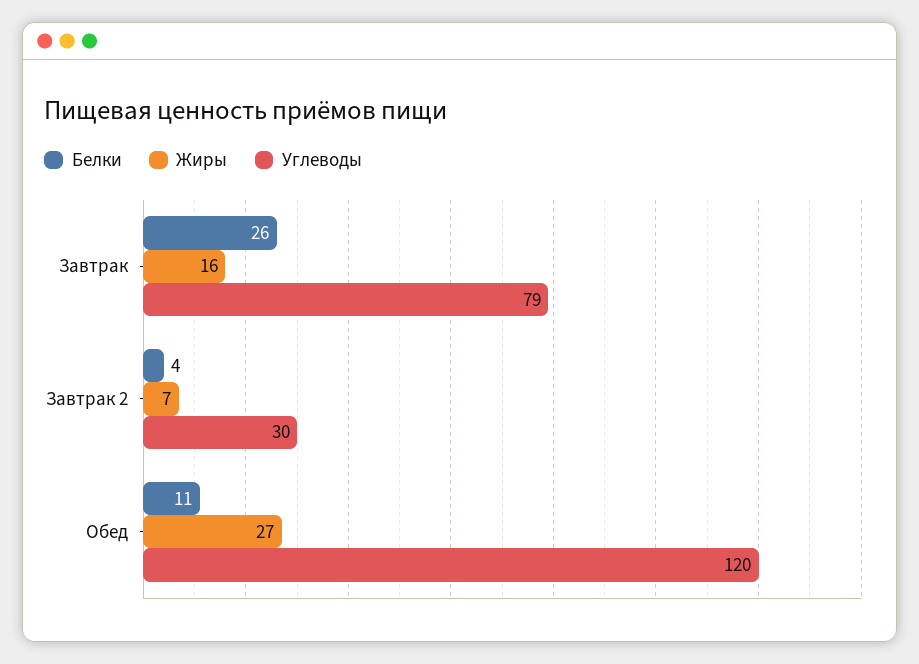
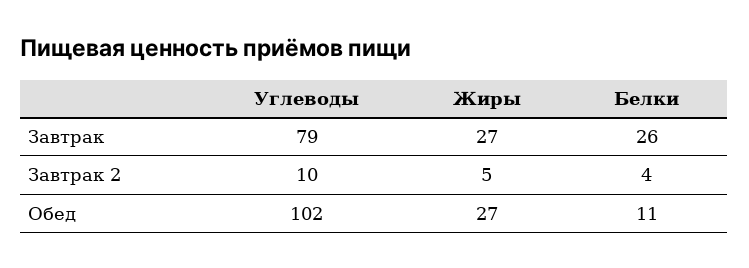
  {
    "Белки": {
      "Завтрак": 26,
      "Завтрак 2": 4,
      "Обед": 11
    },
    "Жиры": {
-     "Завтрак": 16,
+     "Завтрак": 27,
-     "Завтрак 2": 7,
+     "Завтрак 2": 5,
      "Обед": 27
    },
    "Углеводы": {
      "Завтрак": 79,
-     "Завтрак 2": 30,
+     "Завтрак 2": 10,
-     "Обед": 120
+     "Обед": 102
    }
  }

